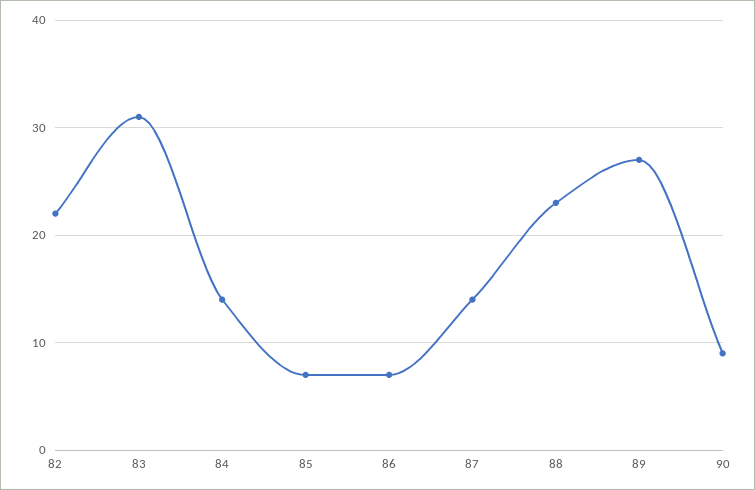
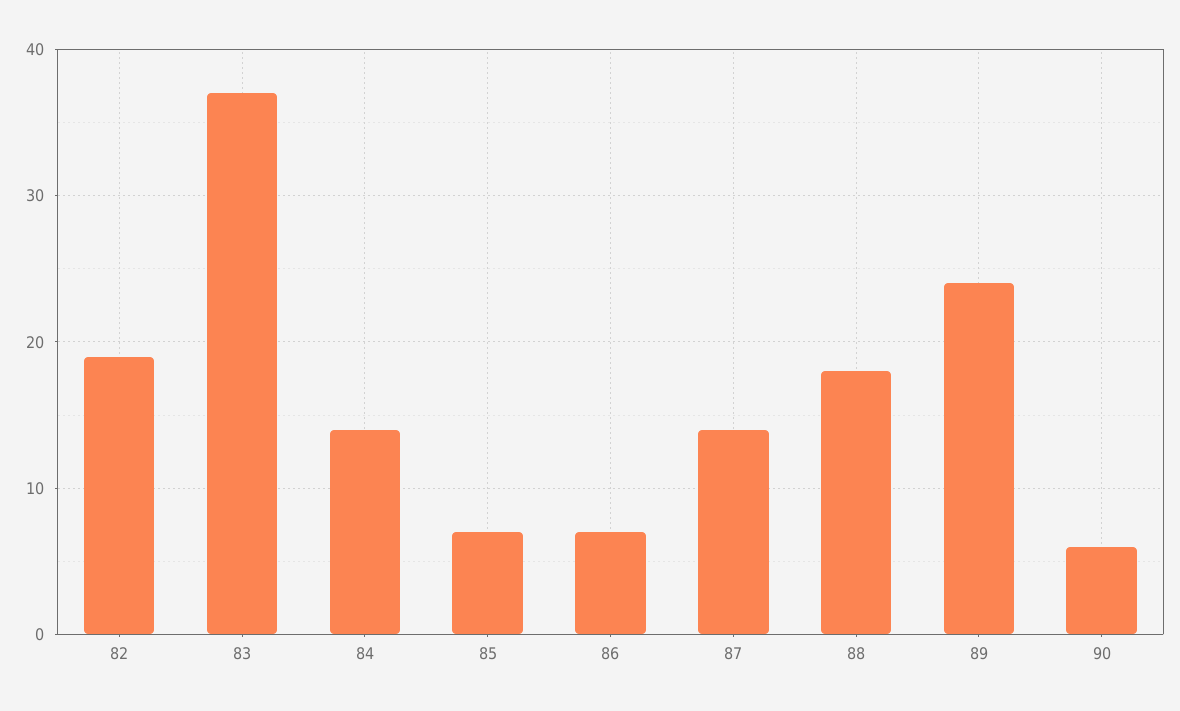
  {
-   "82": 22,
+   "82": 19,
-   "83": 31,
+   "83": 37,
    "84": 14,
    "85": 7,
    "86": 7,
    "87": 14,
-   "88": 23,
+   "88": 18,
-   "89": 27,
+   "89": 24,
-   "90": 9
+   "90": 6
  }

